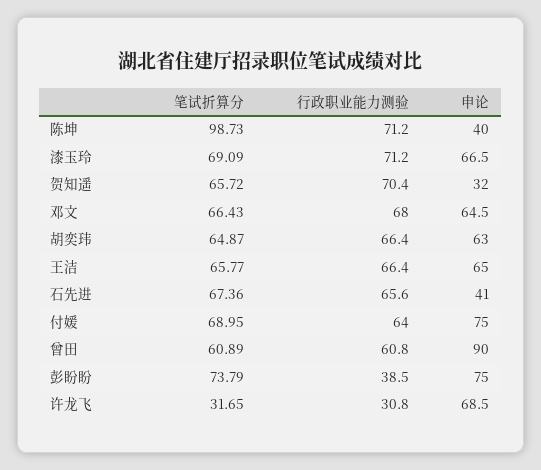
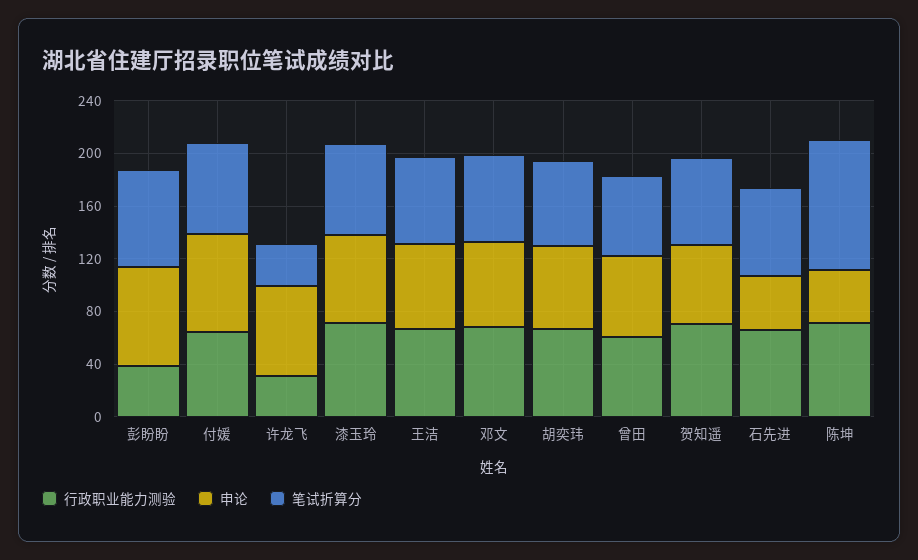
  {
    "笔试折算分": {
      "陈坤": 98.73,
      "漆玉玲": 69.09,
      "贺知遥": 65.72,
      "邓文": 66.43,
      "胡奕玮": 64.87,
      "王洁": 65.77,
      "石先进": 67.36,
      "付媛": 68.95,
      "曾田": 60.89,
      "彭盼盼": 73.79,
      "许龙飞": 31.65
    },
    "行政职业能力测验": {
      "陈坤": 71.2,
      "漆玉玲": 71.2,
      "贺知遥": 70.4,
      "邓文": 68,
      "胡奕玮": 66.4,
      "王洁": 66.4,
      "石先进": 65.6,
      "付媛": 64,
      "曾田": 60.8,
      "彭盼盼": 38.5,
      "许龙飞": 30.8
    },
    "申论": {
      "陈坤": 40,
      "漆玉玲": 66.5,
-     "贺知遥": 32,
+     "贺知遥": 60,
      "邓文": 64.5,
      "胡奕玮": 63,
      "王洁": 65,
      "石先进": 41,
      "付媛": 75,
-     "曾田": 90,
+     "曾田": 60,
      "彭盼盼": 75,
      "许龙飞": 68.5
    }
  }

